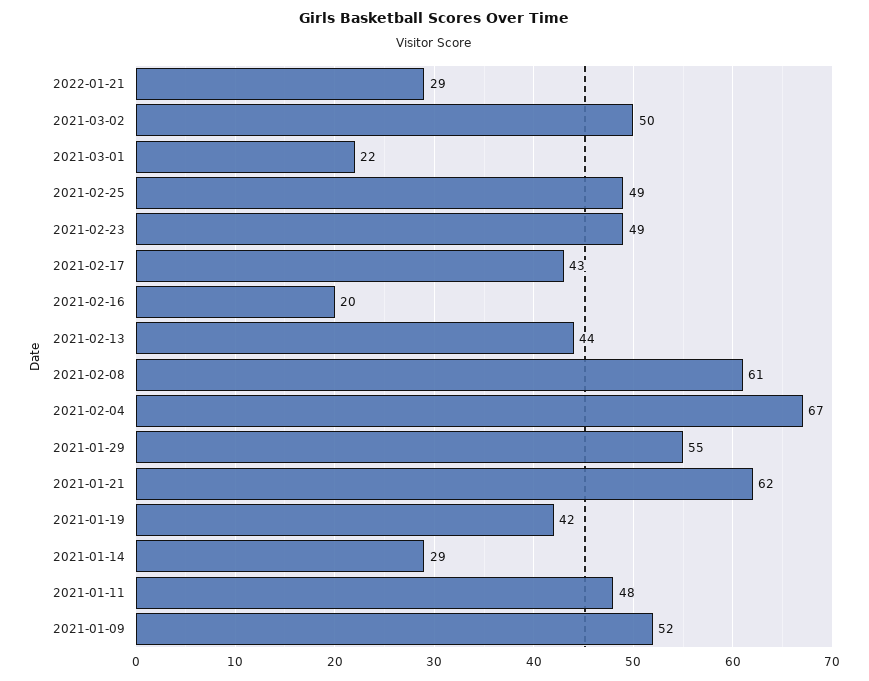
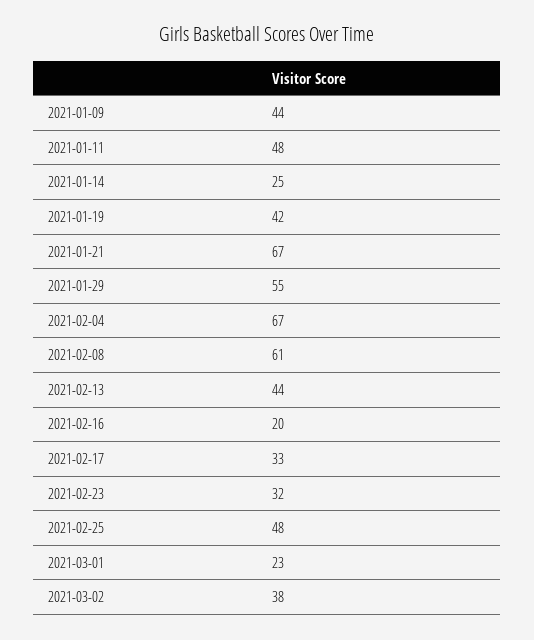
  {
-   "2022-01-21": 29,
-   "2021-03-02": 50,
+   "2021-03-02": 38,
-   "2021-03-01": 22,
+   "2021-03-01": 23,
-   "2021-02-25": 49,
+   "2021-02-25": 48,
-   "2021-02-23": 49,
+   "2021-02-23": 32,
-   "2021-02-17": 43,
+   "2021-02-17": 33,
    "2021-02-16": 20,
    "2021-02-13": 44,
    "2021-02-08": 61,
    "2021-02-04": 67,
    "2021-01-29": 55,
-   "2021-01-21": 62,
+   "2021-01-21": 67,
    "2021-01-19": 42,
-   "2021-01-14": 29,
+   "2021-01-14": 25,
    "2021-01-11": 48,
-   "2021-01-09": 52
+   "2021-01-09": 44
  }

